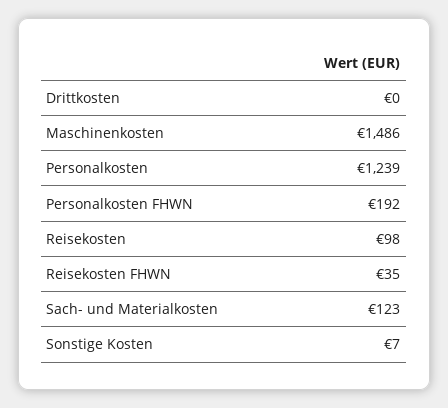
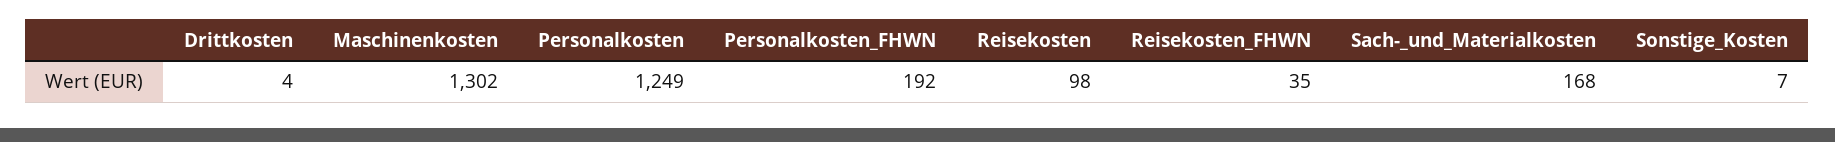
  {
-   "Drittkosten": 0,
+   "Drittkosten": 4,
-   "Maschinenkosten": 1486,
+   "Maschinenkosten": 1302,
-   "Personalkosten": 1239,
+   "Personalkosten": 1249,
    "Personalkosten FHWN": 192,
    "Reisekosten": 98,
    "Reisekosten FHWN": 35,
-   "Sach- und Materialkosten": 123,
+   "Sach- und Materialkosten": 168,
    "Sonstige Kosten": 7
  }

